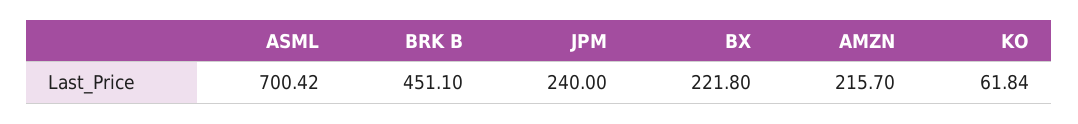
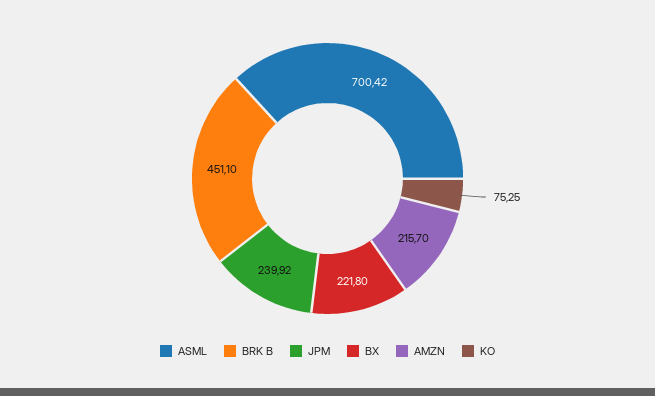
  {
    "ASML": 700.42,
    "BRK B": 451.1,
-   "JPM": 240,
+   "JPM": 239.92,
    "BX": 221.8,
    "AMZN": 215.7,
-   "KO": 61.84
+   "KO": 75.25
  }

